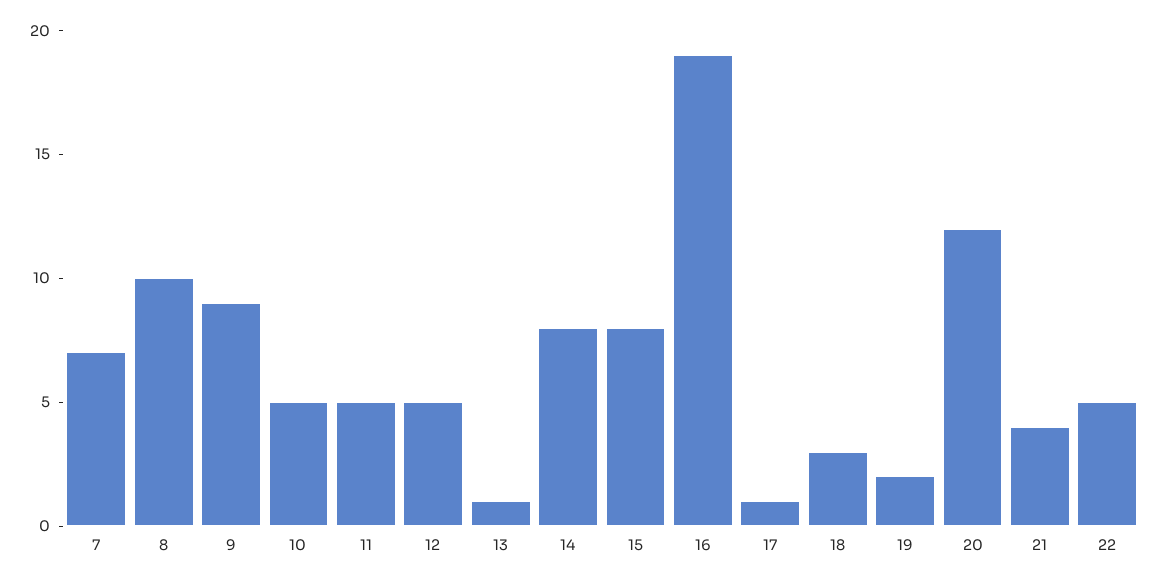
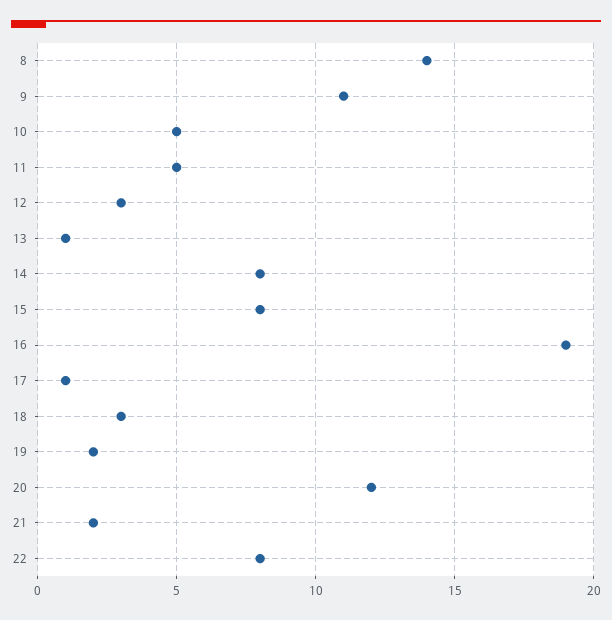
  {
-   "7": 7,
-   "8": 10,
+   "8": 14,
-   "9": 9,
+   "9": 11,
    "10": 5,
    "11": 5,
-   "12": 5,
+   "12": 3,
    "13": 1,
    "14": 8,
    "15": 8,
    "16": 19,
    "17": 1,
    "18": 3,
    "19": 2,
    "20": 12,
-   "21": 4,
+   "21": 2,
-   "22": 5
+   "22": 8
  }

